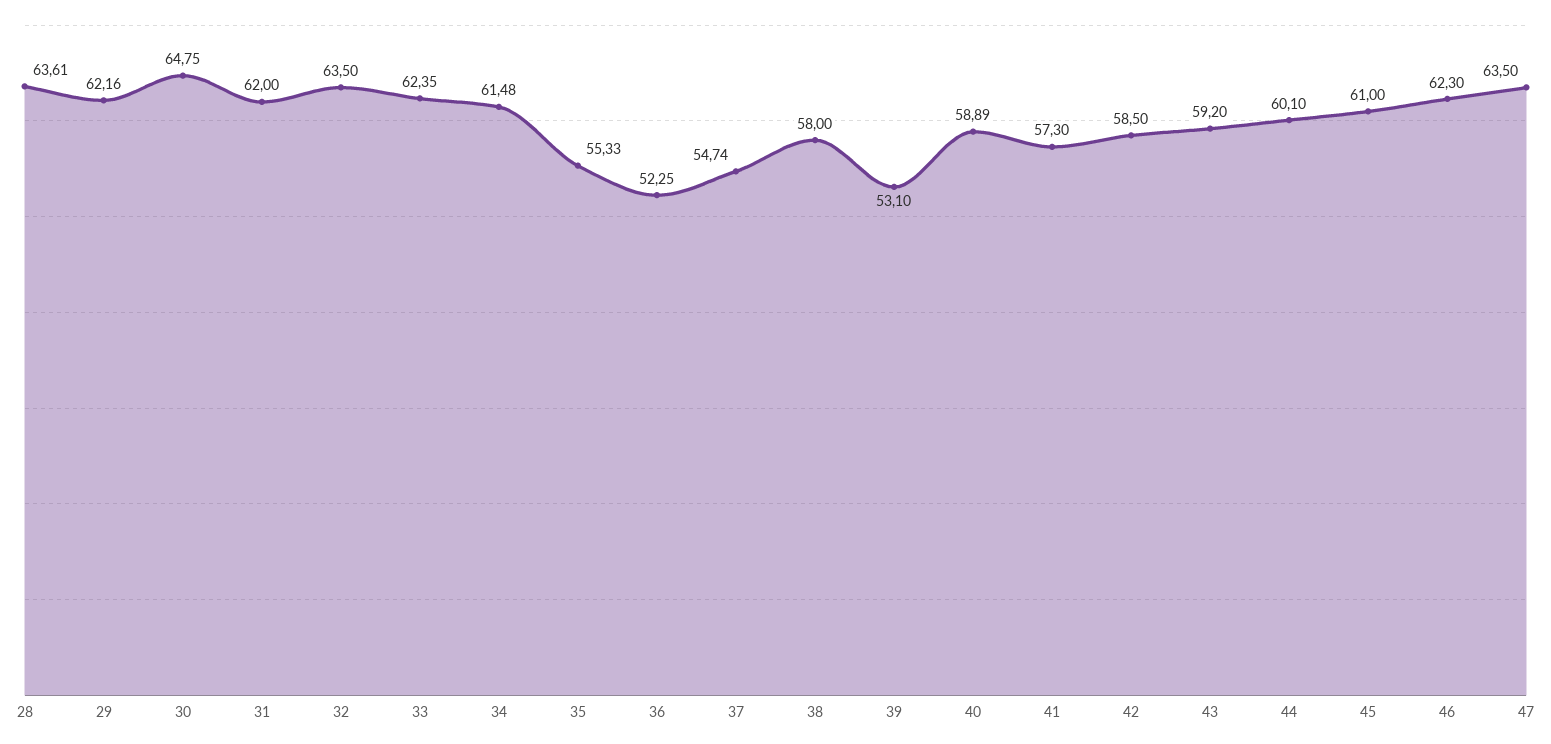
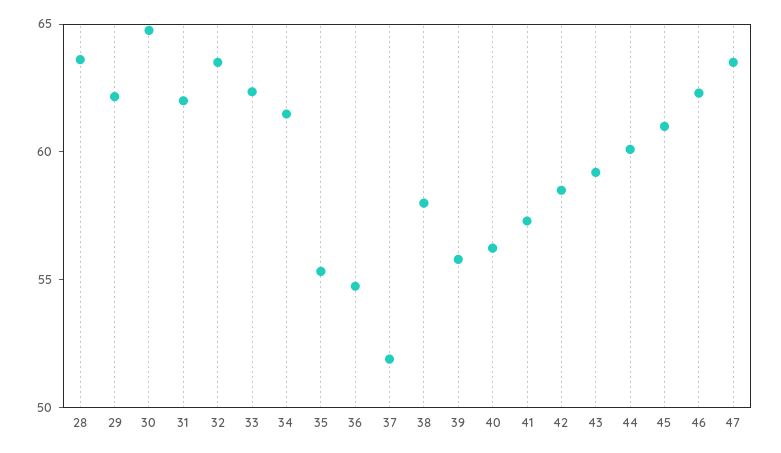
  {
    "28": 63.61,
    "29": 62.16,
    "30": 64.75,
    "31": 62,
    "32": 63.5,
    "33": 62.35,
    "34": 61.48,
    "35": 55.33,
-   "36": 52.25,
+   "36": 55,
-   "37": 54.74,
+   "37": 52,
    "38": 58,
-   "39": 53.1,
+   "39": 56,
-   "40": 58.89,
+   "40": 56,
    "41": 57.3,
    "42": 58.5,
    "43": 59.2,
    "44": 60.1,
    "45": 61,
    "46": 62.3,
    "47": 63.5
  }

